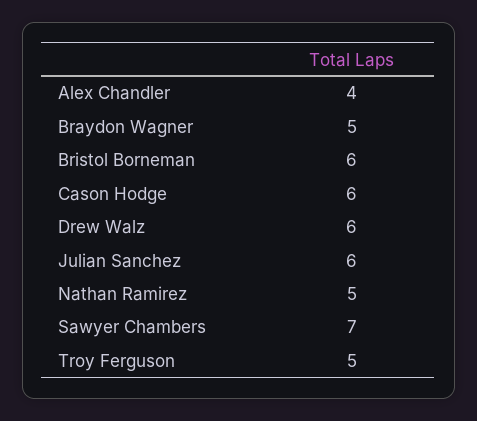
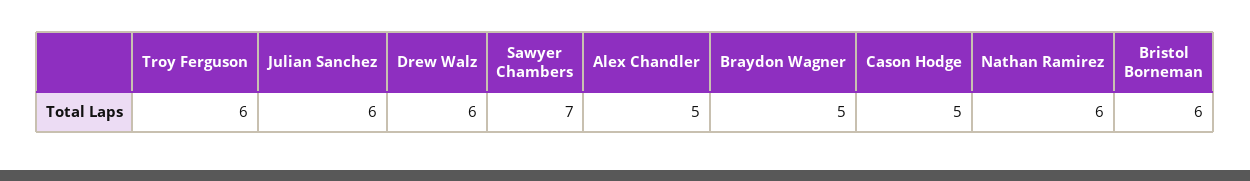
  {
-   "Alex Chandler": 4,
+   "Alex Chandler": 5,
    "Braydon Wagner": 5,
    "Bristol Borneman": 6,
-   "Cason Hodge": 6,
+   "Cason Hodge": 5,
    "Drew Walz": 6,
    "Julian Sanchez": 6,
-   "Nathan Ramirez": 5,
+   "Nathan Ramirez": 6,
    "Sawyer Chambers": 7,
-   "Troy Ferguson": 5
+   "Troy Ferguson": 6
  }

